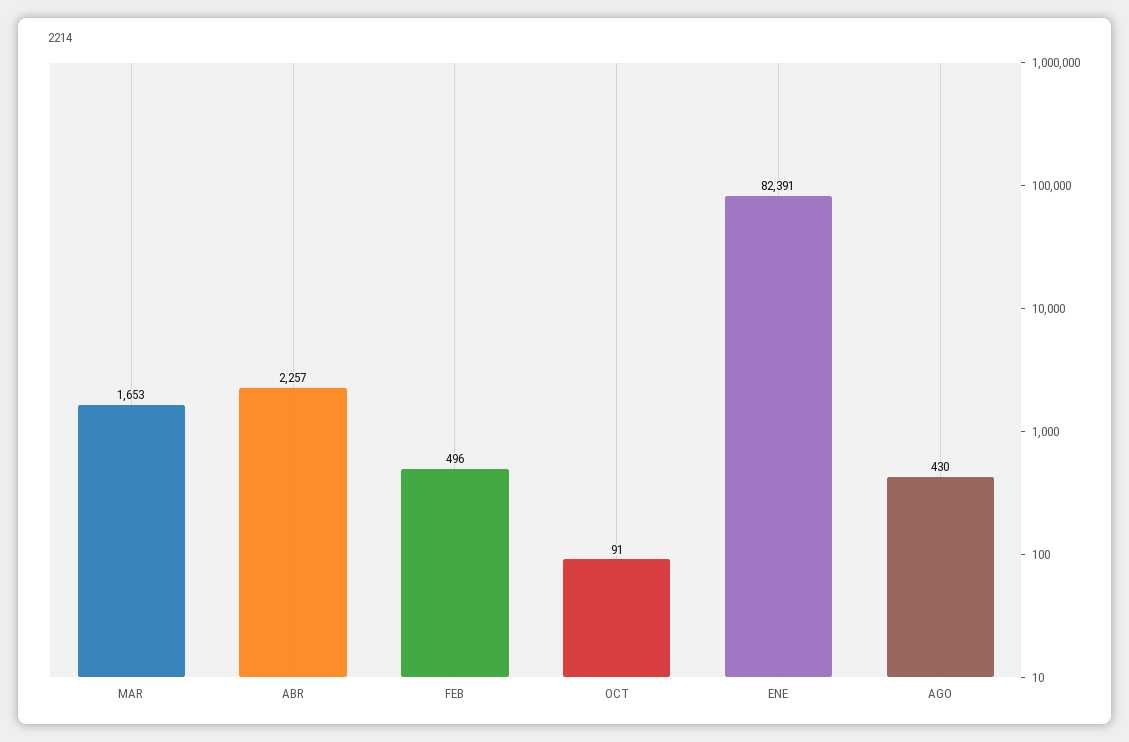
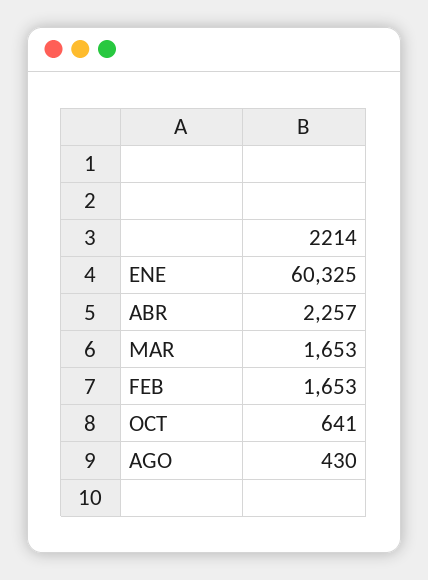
  {
    "MAR": 1653,
    "ABR": 2257,
-   "FEB": 496,
+   "FEB": 1653,
-   "OCT": 91,
+   "OCT": 641,
-   "ENE": 82391,
+   "ENE": 60325,
    "AGO": 430
  }

